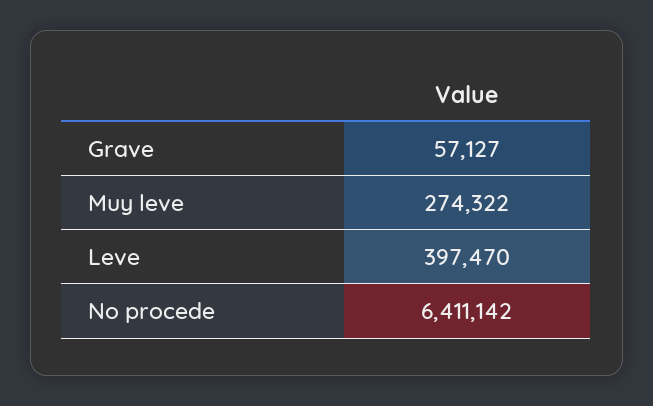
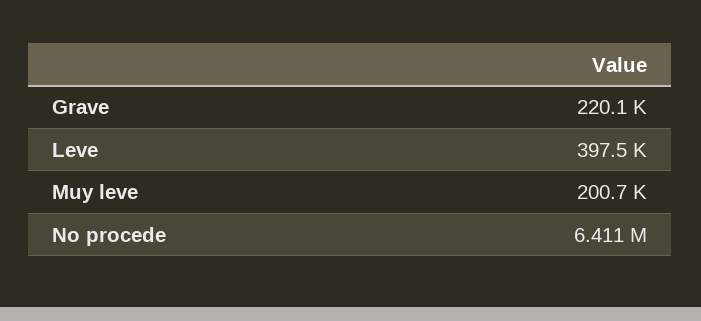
  {
-   "Grave": 57127,
+   "Grave": 220100,
-   "Muy leve": 274322,
+   "Muy leve": 200700,
    "Leve": 397470,
    "No procede": 6411142
  }

